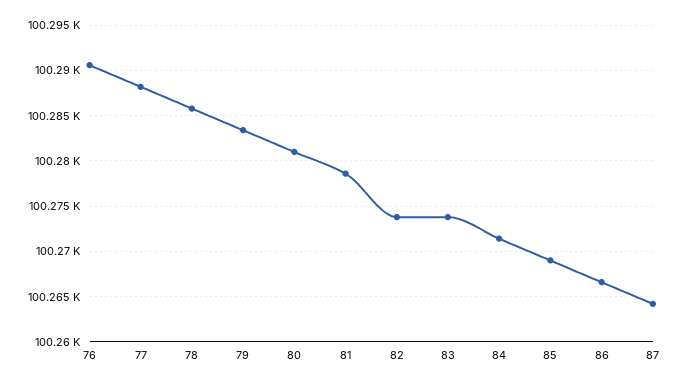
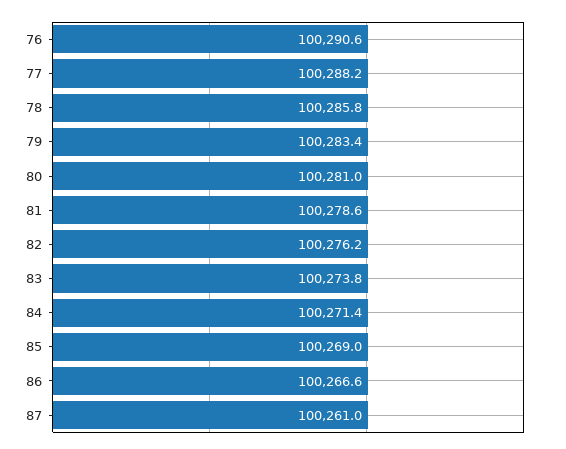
  {
    "76": 100290.6,
    "77": 100288.2,
    "78": 100285.8,
    "79": 100283.4,
    "80": 100281,
    "81": 100278.6,
-   "82": 100274,
+   "82": 100276.2,
    "83": 100273.8,
    "84": 100271.4,
    "85": 100269,
    "86": 100266.6,
-   "87": 100264
+   "87": 100261
  }

